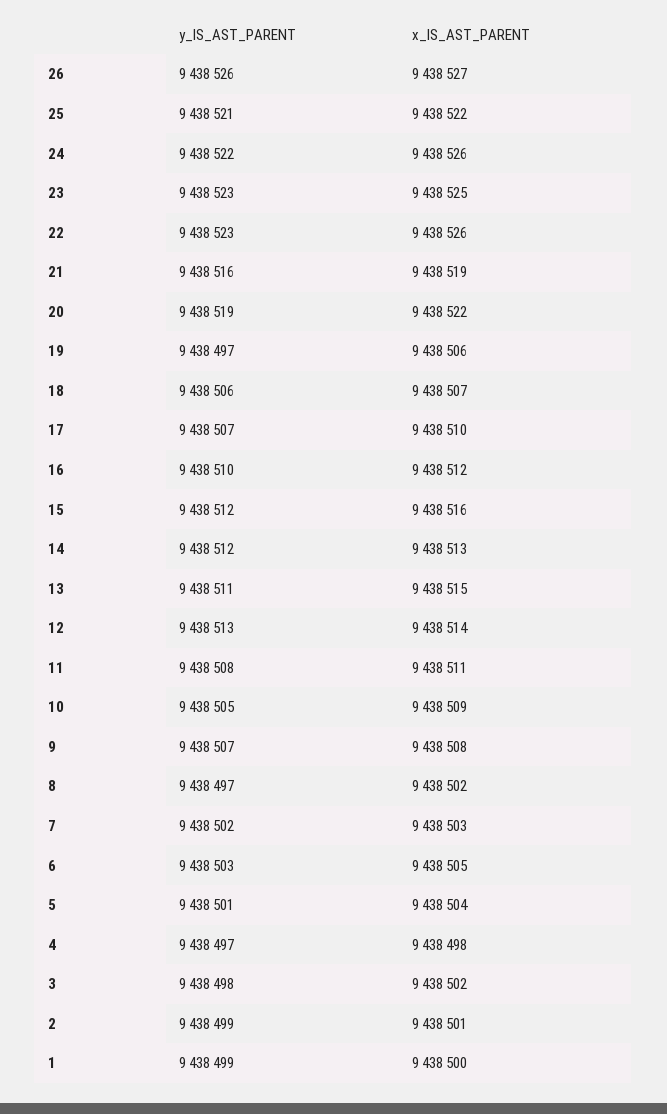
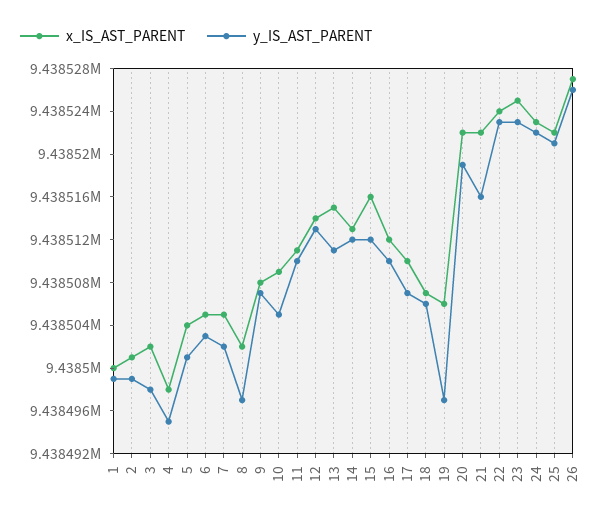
  {
    "y_IS_AST_PARENT": {
      "26": 9438526,
      "25": 9438521,
      "24": 9438522,
      "23": 9438523,
      "22": 9438523,
      "21": 9438516,
      "20": 9438519,
      "19": 9438497,
      "18": 9438506,
      "17": 9438507,
      "16": 9438510,
      "15": 9438512,
      "14": 9438512,
      "13": 9438511,
      "12": 9438513,
-     "11": 9438508,
+     "11": 9438510,
      "10": 9438505,
      "9": 9438507,
      "8": 9438497,
      "7": 9438502,
      "6": 9438503,
      "5": 9438501,
-     "4": 9438497,
+     "4": 9438495,
      "3": 9438498,
      "2": 9438499,
      "1": 9438499
    },
    "x_IS_AST_PARENT": {
      "26": 9438527,
      "25": 9438522,
-     "24": 9438526,
+     "24": 9438523,
      "23": 9438525,
-     "22": 9438526,
+     "22": 9438524,
-     "21": 9438519,
+     "21": 9438522,
      "20": 9438522,
      "19": 9438506,
      "18": 9438507,
      "17": 9438510,
      "16": 9438512,
      "15": 9438516,
      "14": 9438513,
      "13": 9438515,
      "12": 9438514,
      "11": 9438511,
      "10": 9438509,
      "9": 9438508,
      "8": 9438502,
-     "7": 9438503,
+     "7": 9438505,
      "6": 9438505,
      "5": 9438504,
      "4": 9438498,
      "3": 9438502,
      "2": 9438501,
      "1": 9438500
    }
  }

